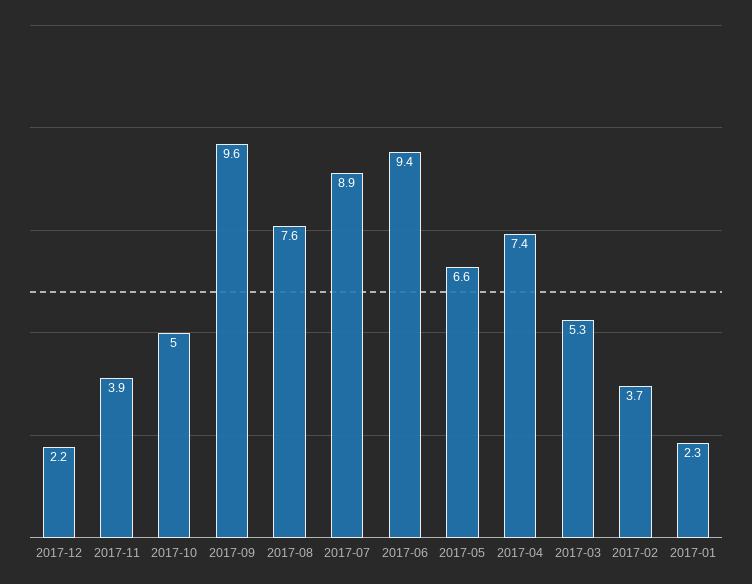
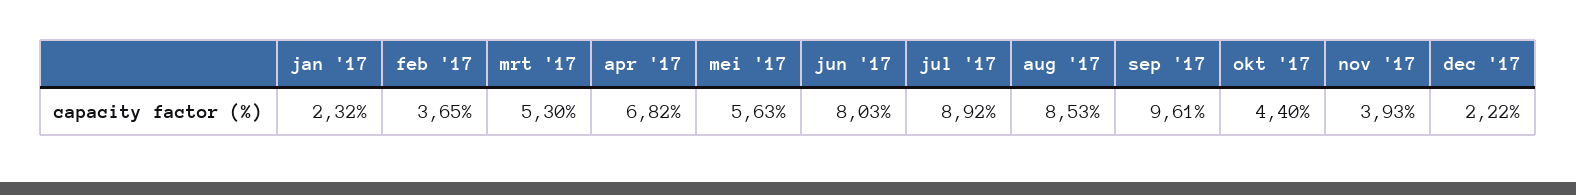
  {
    "2017-12": 2.22,
    "2017-11": 3.93,
-   "2017-10": 5,
+   "2017-10": 4.4,
    "2017-09": 9.61,
-   "2017-08": 7.6,
+   "2017-08": 8.53,
    "2017-07": 8.92,
-   "2017-06": 9.4,
+   "2017-06": 8.03,
-   "2017-05": 6.6,
+   "2017-05": 5.63,
-   "2017-04": 7.4,
+   "2017-04": 6.82,
    "2017-03": 5.3,
    "2017-02": 3.65,
    "2017-01": 2.32
  }

